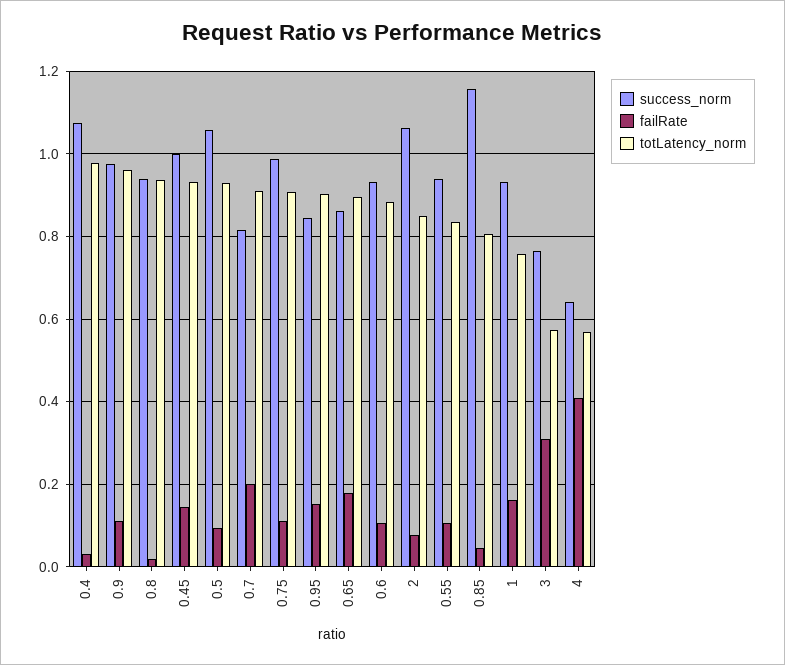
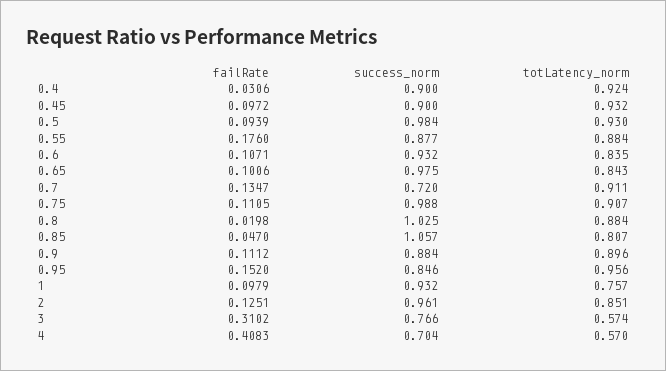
  {
    "success_norm": {
-     "0.4": 1.08,
+     "0.4": 0.9,
-     "0.9": 0.98,
+     "0.9": 0.884,
-     "0.8": 0.94,
+     "0.8": 1.025,
-     "0.45": 1,
+     "0.45": 0.9,
-     "0.5": 1.06,
+     "0.5": 0.984,
-     "0.7": 0.82,
+     "0.7": 0.72,
      "0.75": 0.988,
      "0.95": 0.846,
-     "0.65": 0.86,
+     "0.65": 0.975,
      "0.6": 0.932,
-     "2": 1.06,
+     "2": 0.961,
-     "0.55": 0.94,
+     "0.55": 0.877,
-     "0.85": 1.16,
+     "0.85": 1.057,
      "1": 0.932,
      "3": 0.766,
-     "4": 0.64
+     "4": 0.704
    },
    "failRate": {
      "0.4": 0.0306,
      "0.9": 0.1112,
      "0.8": 0.0198,
-     "0.45": 0.14,
+     "0.45": 0.0972,
      "0.5": 0.0939,
-     "0.7": 0.2,
+     "0.7": 0.1347,
      "0.75": 0.1105,
      "0.95": 0.152,
-     "0.65": 0.18,
+     "0.65": 0.1006,
      "0.6": 0.1071,
-     "2": 0.08,
+     "2": 0.1251,
-     "0.55": 0.1,
+     "0.55": 0.176,
      "0.85": 0.047,
-     "1": 0.16,
+     "1": 0.0979,
      "3": 0.3102,
      "4": 0.4083
    },
    "totLatency_norm": {
-     "0.4": 0.98,
+     "0.4": 0.924,
-     "0.9": 0.96,
+     "0.9": 0.896,
-     "0.8": 0.94,
+     "0.8": 0.884,
      "0.45": 0.932,
      "0.5": 0.93,
      "0.7": 0.911,
      "0.75": 0.907,
-     "0.95": 0.9,
+     "0.95": 0.956,
-     "0.65": 0.9,
+     "0.65": 0.843,
-     "0.6": 0.88,
+     "0.6": 0.835,
      "2": 0.851,
-     "0.55": 0.84,
+     "0.55": 0.884,
      "0.85": 0.807,
      "1": 0.757,
      "3": 0.574,
      "4": 0.57
    }
  }

